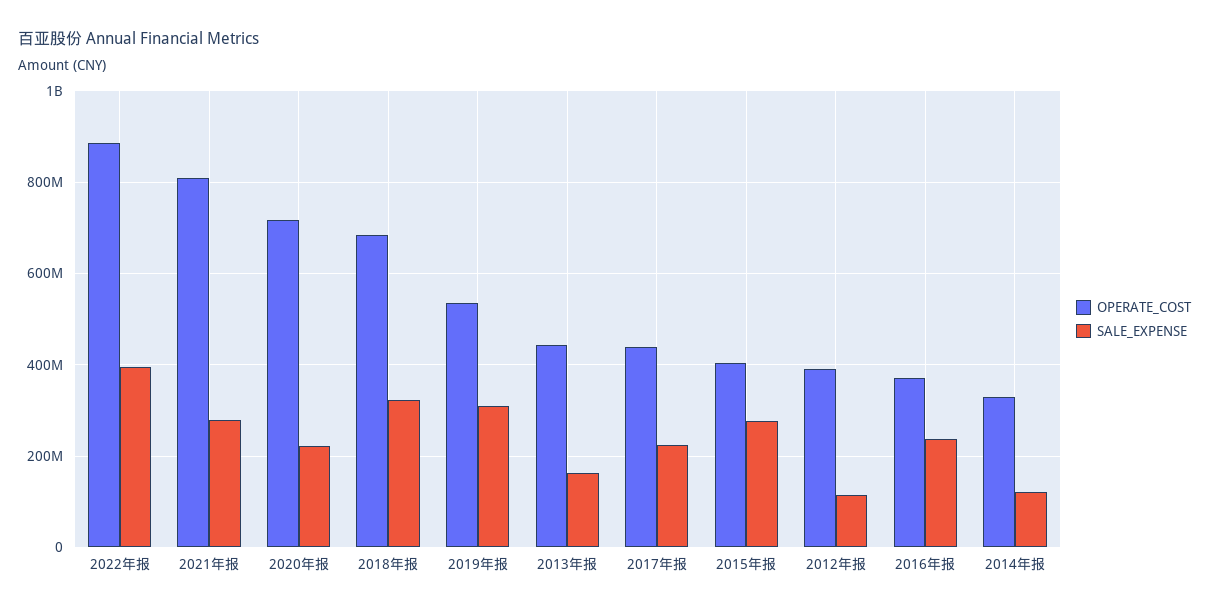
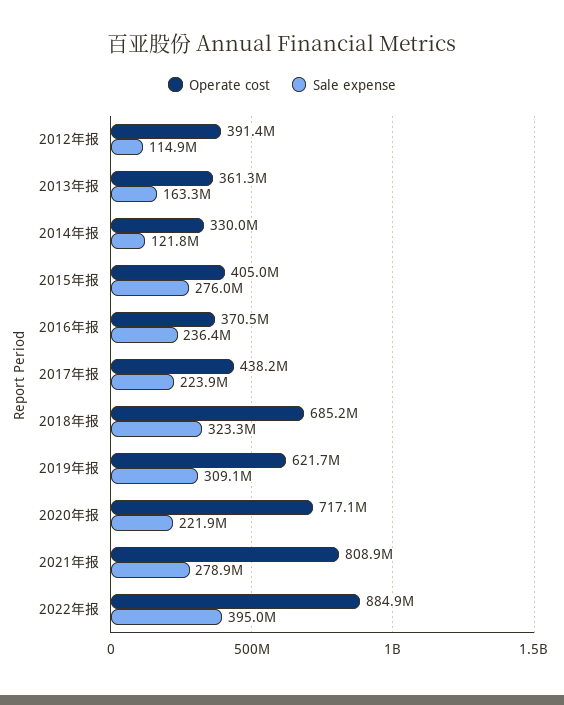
  {
    "OPERATE_COST": {
      "2022年报": 884900000,
      "2021年报": 808900000,
      "2020年报": 717100000,
      "2018年报": 685200000,
-     "2019年报": 540000000,
+     "2019年报": 621700000,
-     "2013年报": 440000000,
+     "2013年报": 361300000,
      "2017年报": 438200000,
      "2015年报": 405000000,
      "2012年报": 391400000,
      "2016年报": 370500000,
      "2014年报": 330000000
    },
    "SALE_EXPENSE": {
      "2022年报": 395000000,
      "2021年报": 278900000,
      "2020年报": 221900000,
      "2018年报": 323300000,
      "2019年报": 309100000,
      "2013年报": 163300000,
      "2017年报": 223900000,
      "2015年报": 276000000,
      "2012年报": 114900000,
      "2016年报": 236400000,
      "2014年报": 121800000
    }
  }

